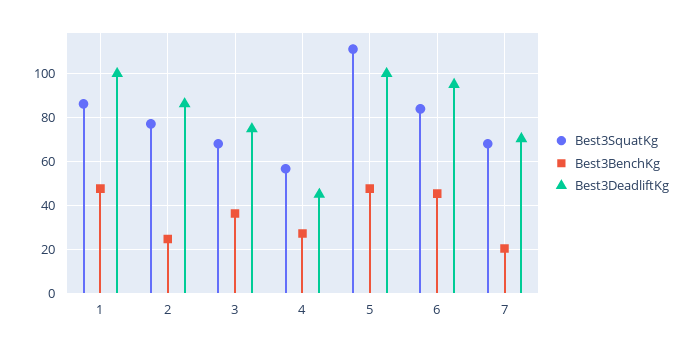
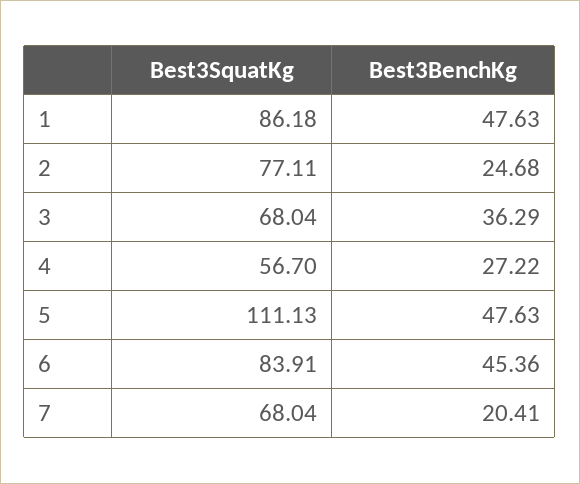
  {
    "Best3SquatKg": {
      "1": 86.18,
      "2": 77.11,
      "3": 68.04,
      "4": 56.7,
      "5": 111.13,
      "6": 83.91,
      "7": 68.04
    },
    "Best3BenchKg": {
      "1": 47.63,
      "2": 24.68,
      "3": 36.29,
      "4": 27.22,
      "5": 47.63,
      "6": 45.36,
      "7": 20.41
-   },
+   }
-   "Best3DeadliftKg": {
-     "1": 100,
-     "2": 85,
-     "3": 75,
-     "4": 45,
-     "5": 100,
-     "6": 95,
-     "7": 70
-   }
  }

